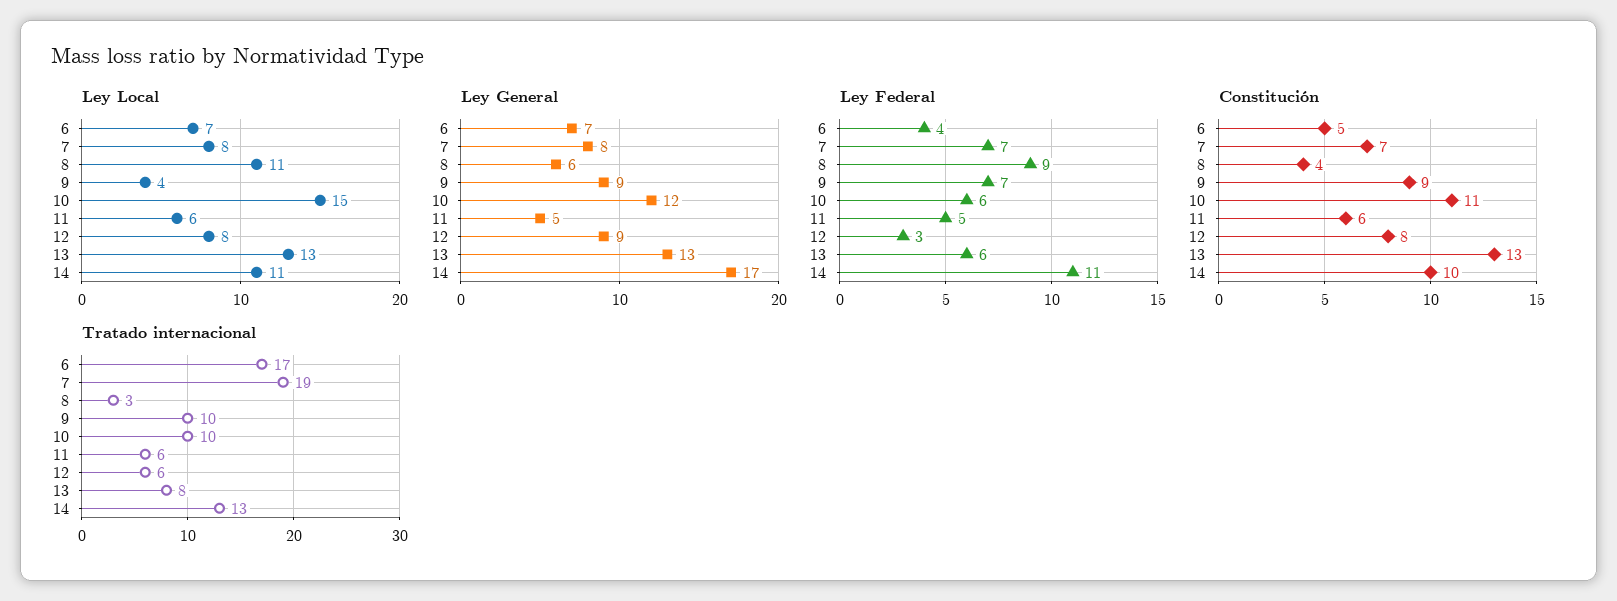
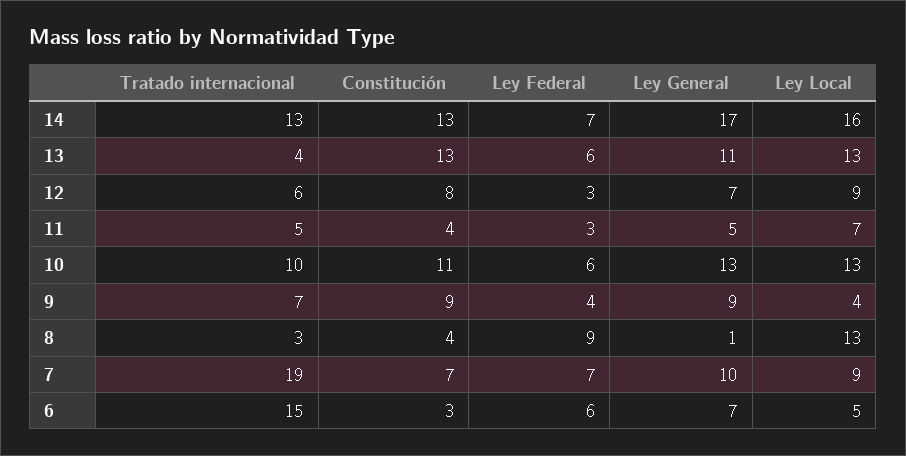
  {
    "Ley Local": {
-     "6": 7,
+     "6": 5,
-     "7": 8,
+     "7": 9,
-     "8": 11,
+     "8": 13,
      "9": 4,
-     "10": 15,
+     "10": 13,
-     "11": 6,
+     "11": 7,
-     "12": 8,
+     "12": 9,
      "13": 13,
-     "14": 11
+     "14": 16
    },
    "Ley General": {
      "6": 7,
-     "7": 8,
+     "7": 10,
-     "8": 6,
+     "8": 1,
      "9": 9,
-     "10": 12,
+     "10": 13,
      "11": 5,
-     "12": 9,
+     "12": 7,
-     "13": 13,
+     "13": 11,
      "14": 17
    },
    "Ley Federal": {
-     "6": 4,
+     "6": 6,
      "7": 7,
      "8": 9,
-     "9": 7,
+     "9": 4,
      "10": 6,
-     "11": 5,
+     "11": 3,
      "12": 3,
      "13": 6,
-     "14": 11
+     "14": 7
    },
    "Constitución": {
-     "6": 5,
+     "6": 3,
      "7": 7,
      "8": 4,
      "9": 9,
      "10": 11,
-     "11": 6,
+     "11": 4,
      "12": 8,
      "13": 13,
-     "14": 10
+     "14": 13
    },
    "Tratado internacional": {
-     "6": 17,
+     "6": 15,
      "7": 19,
      "8": 3,
-     "9": 10,
+     "9": 7,
      "10": 10,
-     "11": 6,
+     "11": 5,
      "12": 6,
-     "13": 8,
+     "13": 4,
      "14": 13
    }
  }

